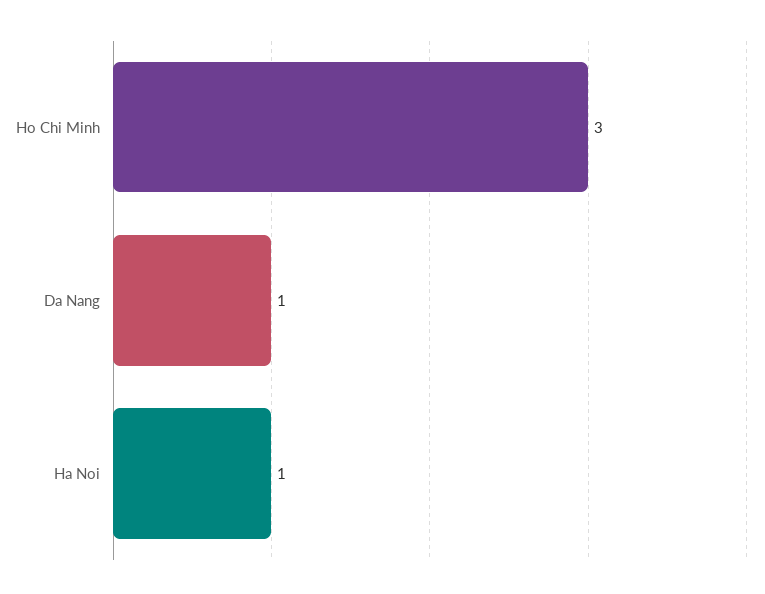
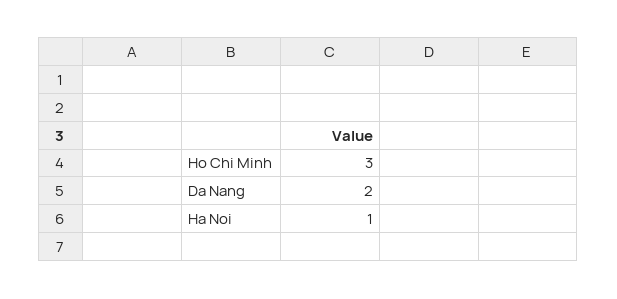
  {
    "Ho Chi Minh": 3,
-   "Da Nang": 1,
+   "Da Nang": 2,
    "Ha Noi": 1
  }

